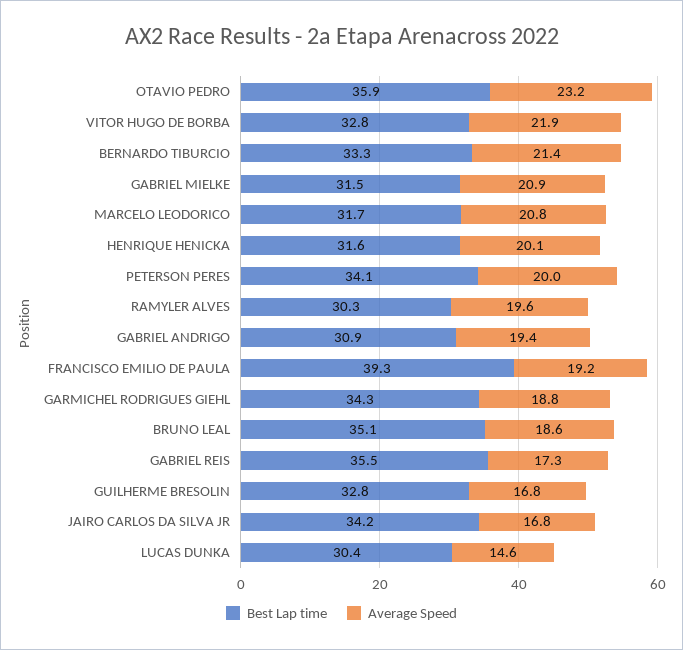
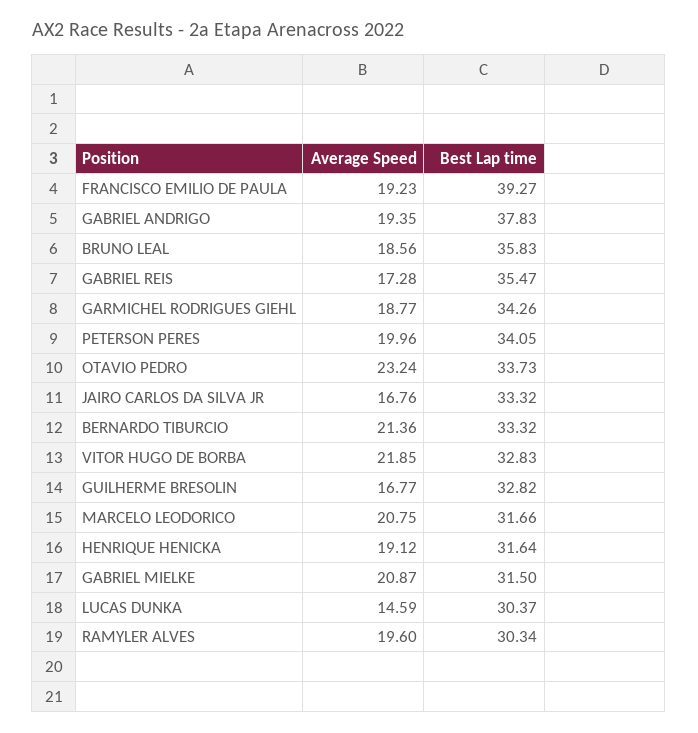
  {
    "Best Lap time": {
-     "OTAVIO PEDRO": 35.9,
+     "OTAVIO PEDRO": 33.73,
      "VITOR HUGO DE BORBA": 32.83,
      "BERNARDO TIBURCIO": 33.32,
      "GABRIEL MIELKE": 31.5,
      "MARCELO LEODORICO": 31.66,
      "HENRIQUE HENICKA": 31.64,
      "PETERSON PERES": 34.05,
      "RAMYLER ALVES": 30.34,
-     "GABRIEL ANDRIGO": 30.9,
+     "GABRIEL ANDRIGO": 37.83,
      "FRANCISCO EMILIO DE PAULA": 39.27,
      "GARMICHEL RODRIGUES GIEHL": 34.26,
-     "BRUNO LEAL": 35.1,
+     "BRUNO LEAL": 35.83,
      "GABRIEL REIS": 35.47,
      "GUILHERME BRESOLIN": 32.82,
-     "JAIRO CARLOS DA SILVA JR": 34.2,
+     "JAIRO CARLOS DA SILVA JR": 33.32,
      "LUCAS DUNKA": 30.37
    },
    "Average Speed": {
      "OTAVIO PEDRO": 23.24,
      "VITOR HUGO DE BORBA": 21.85,
      "BERNARDO TIBURCIO": 21.36,
      "GABRIEL MIELKE": 20.87,
      "MARCELO LEODORICO": 20.75,
-     "HENRIQUE HENICKA": 20.1,
+     "HENRIQUE HENICKA": 19.12,
      "PETERSON PERES": 19.96,
      "RAMYLER ALVES": 19.6,
      "GABRIEL ANDRIGO": 19.35,
      "FRANCISCO EMILIO DE PAULA": 19.23,
      "GARMICHEL RODRIGUES GIEHL": 18.77,
      "BRUNO LEAL": 18.56,
      "GABRIEL REIS": 17.28,
      "GUILHERME BRESOLIN": 16.77,
      "JAIRO CARLOS DA SILVA JR": 16.76,
      "LUCAS DUNKA": 14.59
    }
  }

